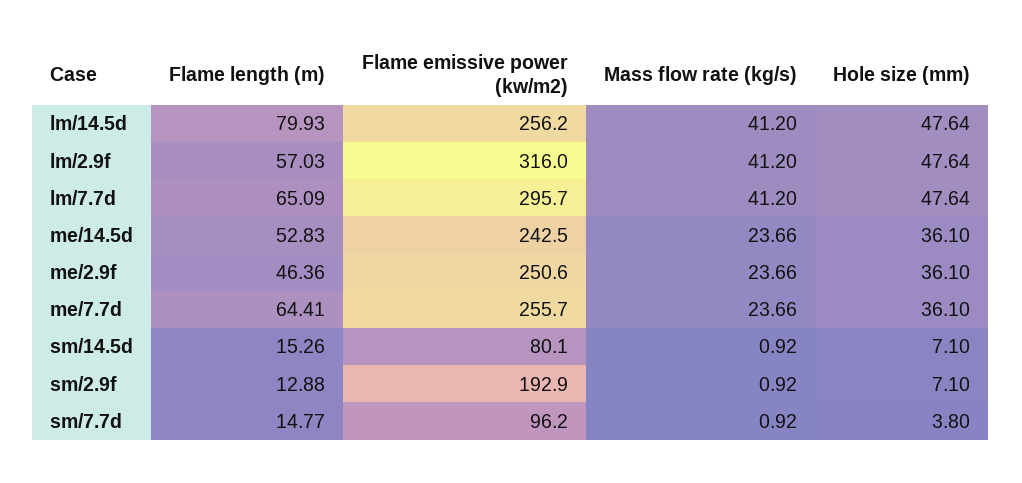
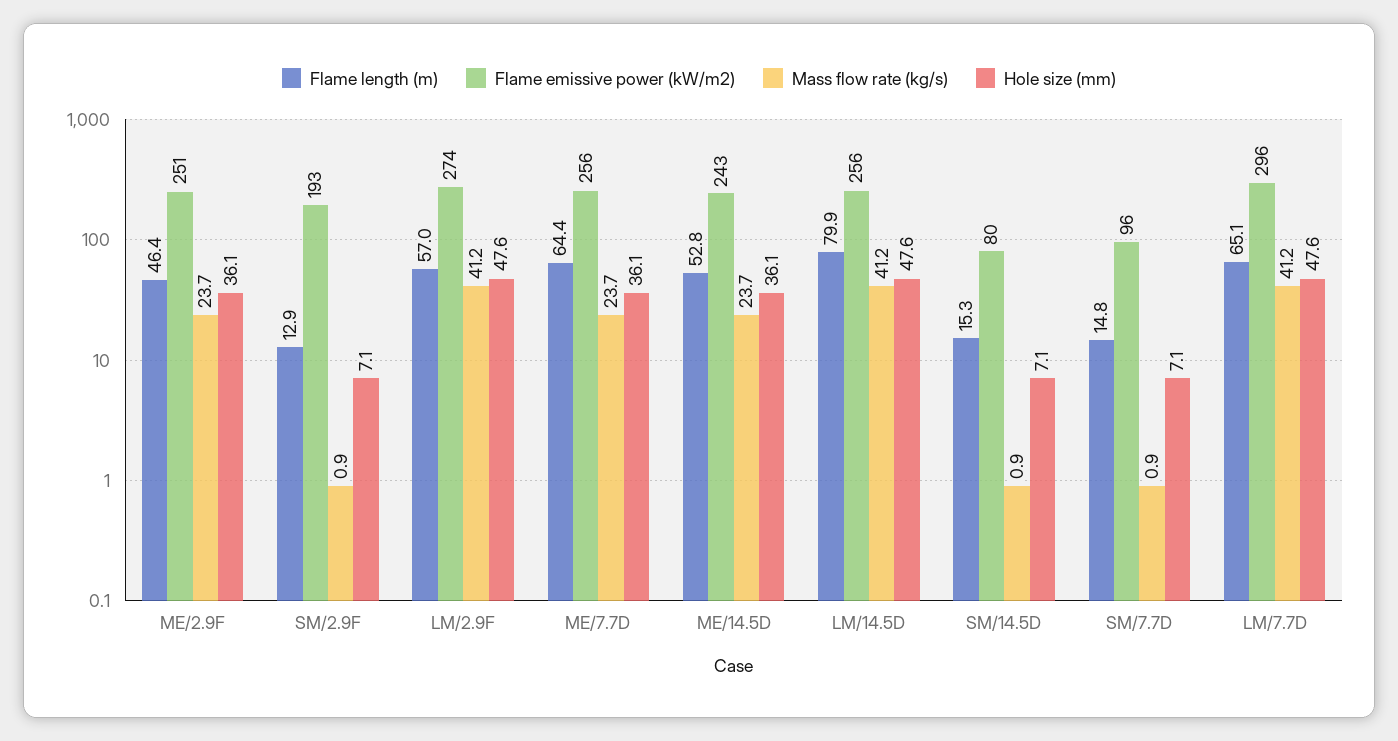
  {
    "Flame length (m)": {
      "lm/14.5d": 79.93,
      "lm/2.9f": 57.03,
      "lm/7.7d": 65.09,
      "me/14.5d": 52.83,
      "me/2.9f": 46.36,
      "me/7.7d": 64.41,
      "sm/14.5d": 15.26,
      "sm/2.9f": 12.88,
      "sm/7.7d": 14.77
    },
    "Flame emissive power (kw/m2)": {
      "lm/14.5d": 256.2,
-     "lm/2.9f": 316,
+     "lm/2.9f": 274,
      "lm/7.7d": 295.7,
      "me/14.5d": 242.5,
      "me/2.9f": 250.6,
      "me/7.7d": 255.7,
      "sm/14.5d": 80.1,
      "sm/2.9f": 192.9,
      "sm/7.7d": 96.2
    },
    "Mass flow rate (kg/s)": {
      "lm/14.5d": 41.2,
      "lm/2.9f": 41.2,
      "lm/7.7d": 41.2,
      "me/14.5d": 23.66,
      "me/2.9f": 23.66,
      "me/7.7d": 23.66,
      "sm/14.5d": 0.92,
      "sm/2.9f": 0.92,
      "sm/7.7d": 0.92
    },
    "Hole size (mm)": {
      "lm/14.5d": 47.64,
      "lm/2.9f": 47.64,
      "lm/7.7d": 47.64,
      "me/14.5d": 36.1,
      "me/2.9f": 36.1,
      "me/7.7d": 36.1,
      "sm/14.5d": 7.1,
      "sm/2.9f": 7.1,
-     "sm/7.7d": 3.8
+     "sm/7.7d": 7.1
    }
  }

